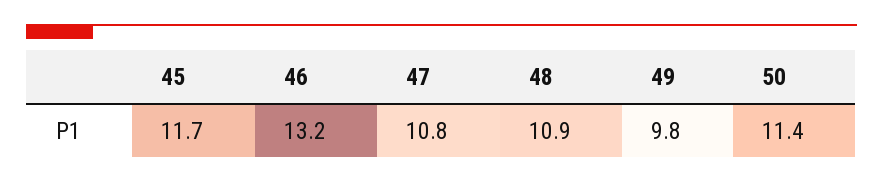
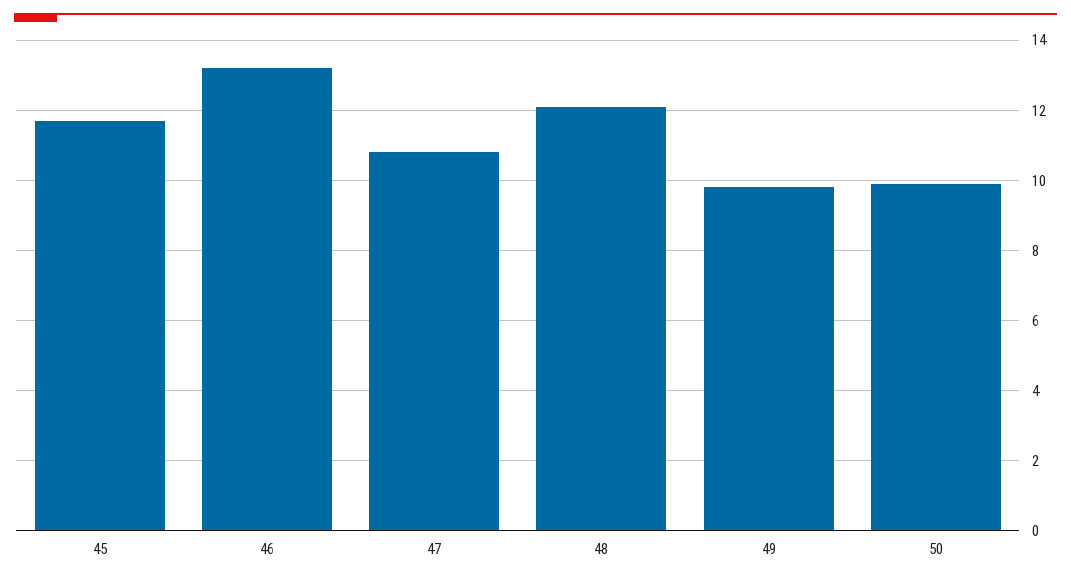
  {
    "45": 11.7,
    "46": 13.2,
    "47": 10.8,
-   "48": 10.9,
+   "48": 12,
    "49": 9.8,
-   "50": 11.4
+   "50": 10
  }

